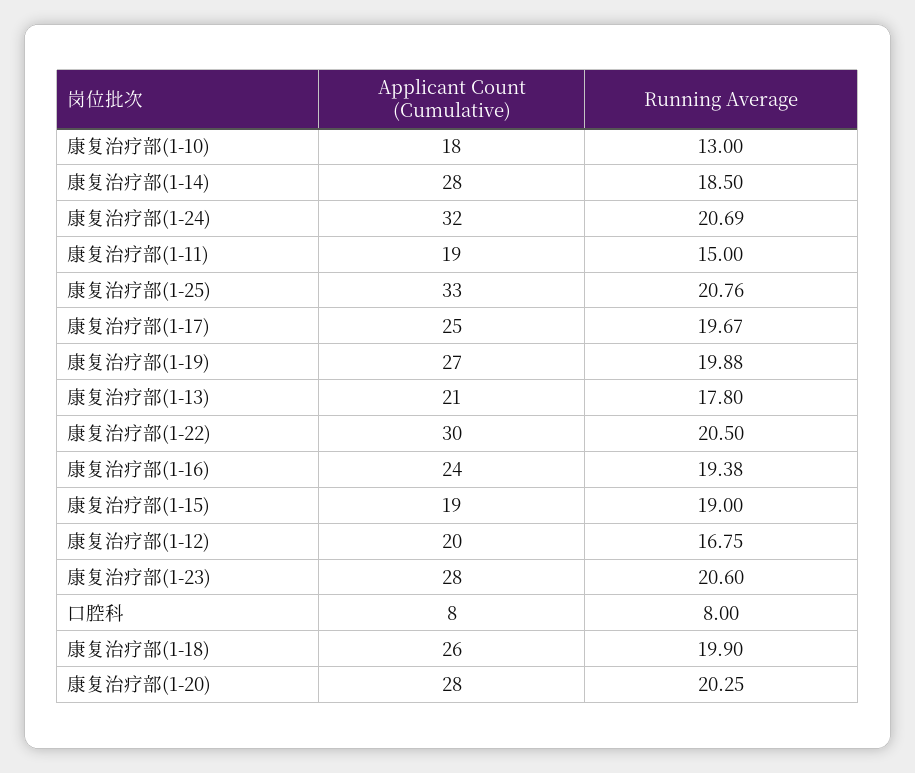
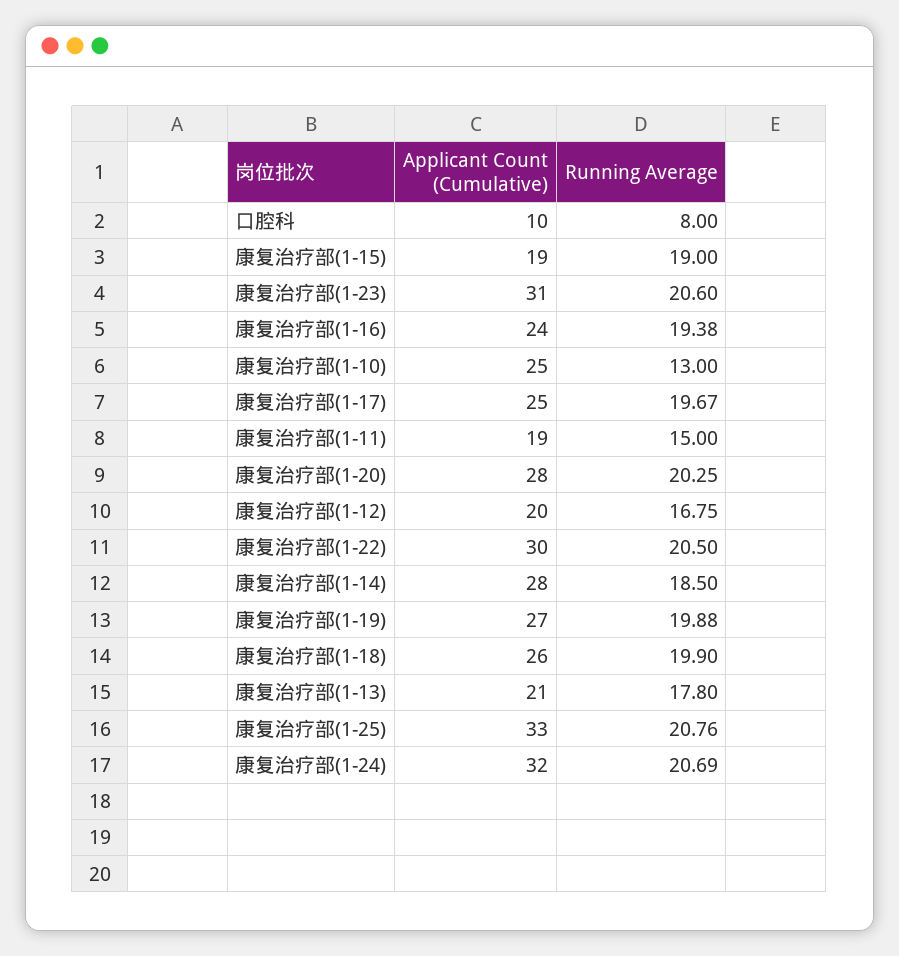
  {
    "Applicant Count (Cumulative)": {
-     "康复治疗部(1-10)": 18,
+     "康复治疗部(1-10)": 25,
      "康复治疗部(1-14)": 28,
      "康复治疗部(1-24)": 32,
      "康复治疗部(1-11)": 19,
      "康复治疗部(1-25)": 33,
      "康复治疗部(1-17)": 25,
      "康复治疗部(1-19)": 27,
      "康复治疗部(1-13)": 21,
      "康复治疗部(1-22)": 30,
      "康复治疗部(1-16)": 24,
      "康复治疗部(1-15)": 19,
      "康复治疗部(1-12)": 20,
-     "康复治疗部(1-23)": 28,
+     "康复治疗部(1-23)": 31,
-     "口腔科": 8,
+     "口腔科": 10,
      "康复治疗部(1-18)": 26,
      "康复治疗部(1-20)": 28
    },
    "Running Average": {
      "康复治疗部(1-10)": 13,
      "康复治疗部(1-14)": 18.5,
      "康复治疗部(1-24)": 20.69,
      "康复治疗部(1-11)": 15,
      "康复治疗部(1-25)": 20.76,
      "康复治疗部(1-17)": 19.67,
      "康复治疗部(1-19)": 19.88,
      "康复治疗部(1-13)": 17.8,
      "康复治疗部(1-22)": 20.5,
      "康复治疗部(1-16)": 19.38,
      "康复治疗部(1-15)": 19,
      "康复治疗部(1-12)": 16.75,
      "康复治疗部(1-23)": 20.6,
      "口腔科": 8,
      "康复治疗部(1-18)": 19.9,
      "康复治疗部(1-20)": 20.25
    }
  }

